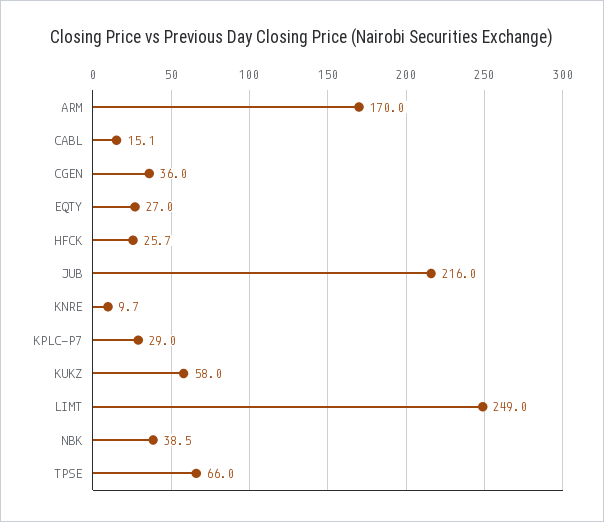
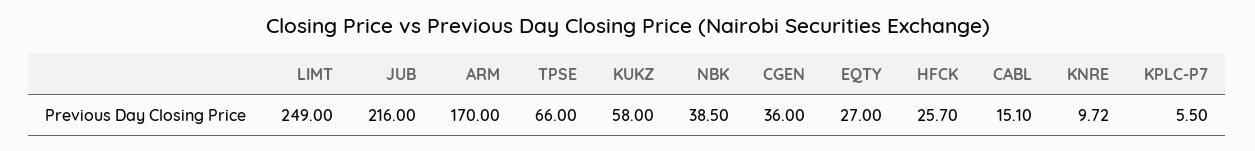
  {
    "ARM": 170,
    "CABL": 15.1,
    "CGEN": 36,
    "EQTY": 27,
    "HFCK": 25.7,
    "JUB": 216,
    "KNRE": 9.72,
-   "KPLC-P7": 29,
+   "KPLC-P7": 5.5,
    "KUKZ": 58,
    "LIMT": 249,
    "NBK": 38.5,
    "TPSE": 66
  }

